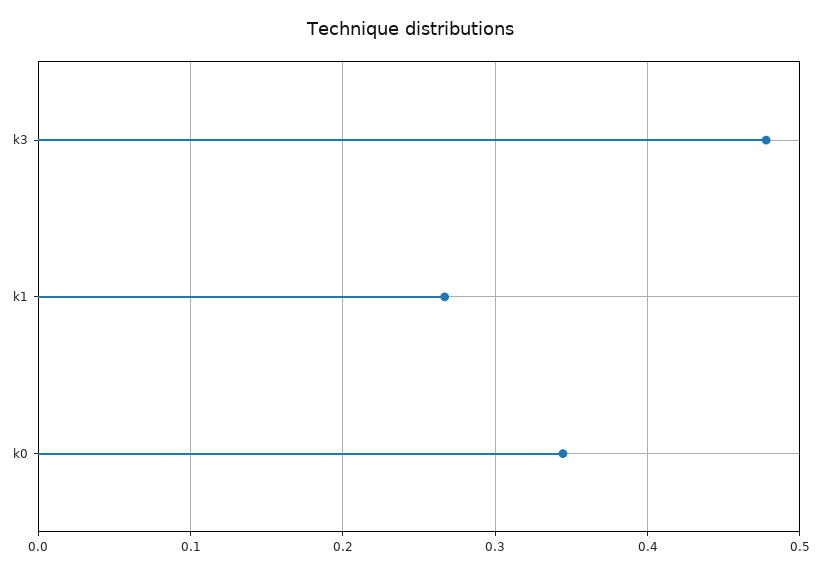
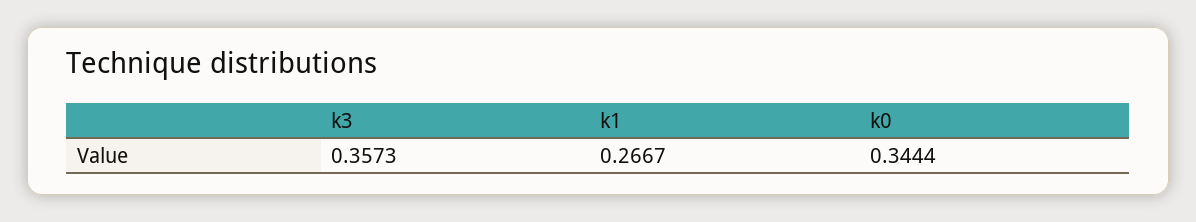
  {
-   "k3": 0.48,
+   "k3": 0.3573,
    "k1": 0.2667,
    "k0": 0.3444
  }

